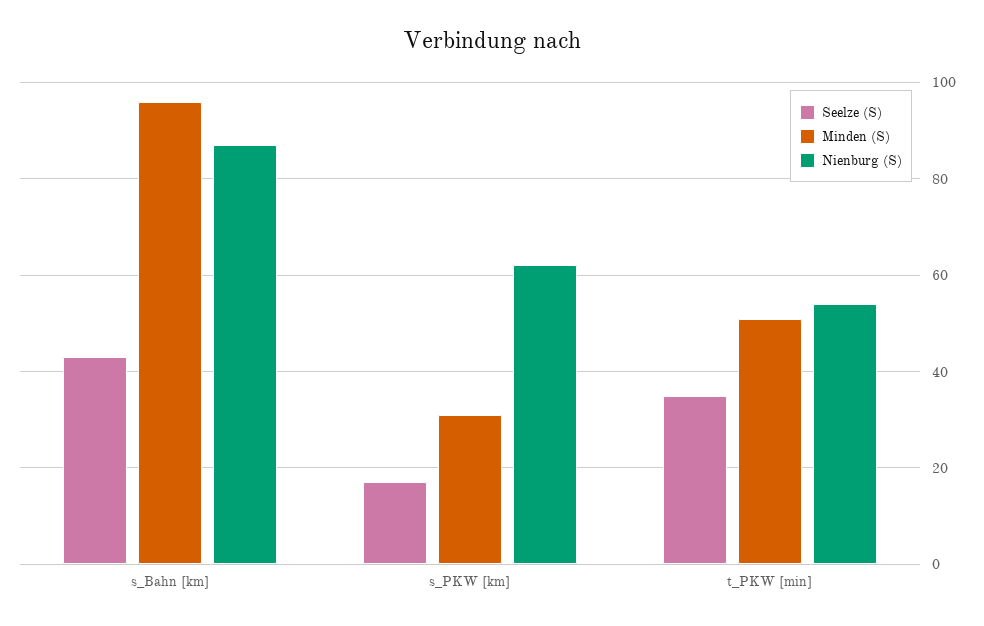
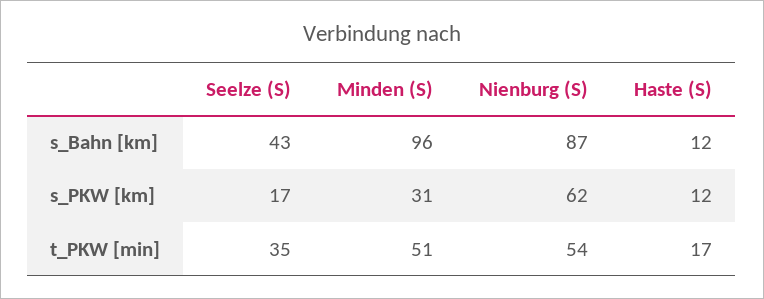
  {
    "Seelze (S)": {
      "s_Bahn [km]": 43,
      "s_PKW [km]": 17,
      "t_PKW [min]": 35
    },
    "Minden (S)": {
      "s_Bahn [km]": 96,
      "s_PKW [km]": 31,
      "t_PKW [min]": 51
    },
    "Nienburg (S)": {
      "s_Bahn [km]": 87,
      "s_PKW [km]": 62,
      "t_PKW [min]": 54
-   }
+   },
+   "Haste (S)": {
+     "s_Bahn [km]": 12,
+     "s_PKW [km]": 12,
+     "t_PKW [min]": 17
+   }
  }

